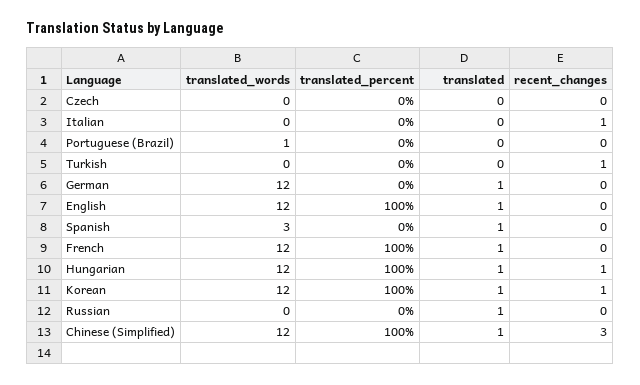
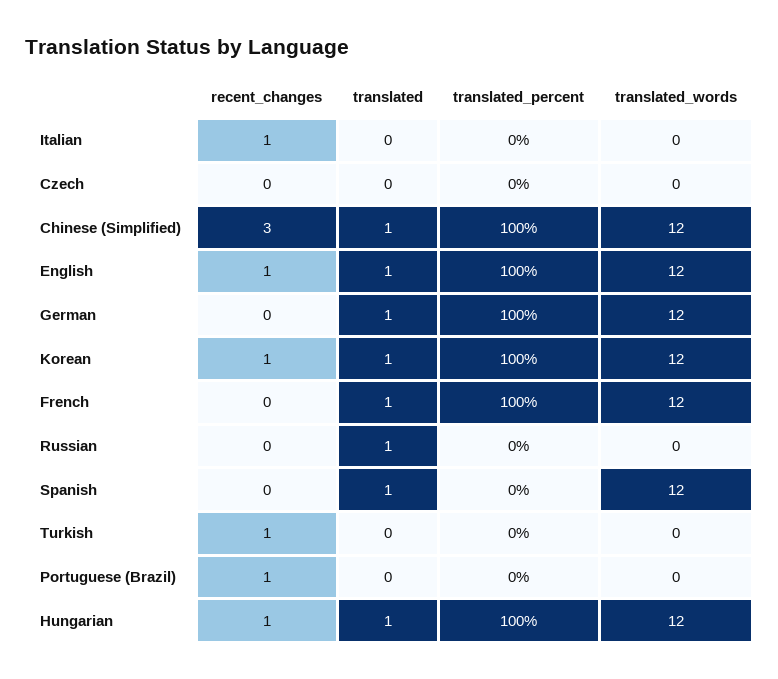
  {
    "translated_words": {
      "Czech": 0,
      "Italian": 0,
-     "Portuguese (Brazil)": 1,
+     "Portuguese (Brazil)": 0,
      "Turkish": 0,
      "German": 12,
      "English": 12,
-     "Spanish": 3,
+     "Spanish": 12,
      "French": 12,
      "Hungarian": 12,
      "Korean": 12,
      "Russian": 0,
      "Chinese (Simplified)": 12
    },
    "translated_percent": {
      "Czech": 0,
      "Italian": 0,
      "Portuguese (Brazil)": 0,
      "Turkish": 0,
-     "German": 0,
+     "German": 100,
      "English": 100,
      "Spanish": 0,
      "French": 100,
      "Hungarian": 100,
      "Korean": 100,
      "Russian": 0,
      "Chinese (Simplified)": 100
    },
    "translated": {
      "Czech": 0,
      "Italian": 0,
      "Portuguese (Brazil)": 0,
      "Turkish": 0,
      "German": 1,
      "English": 1,
      "Spanish": 1,
      "French": 1,
      "Hungarian": 1,
      "Korean": 1,
      "Russian": 1,
      "Chinese (Simplified)": 1
    },
    "recent_changes": {
      "Czech": 0,
      "Italian": 1,
-     "Portuguese (Brazil)": 0,
+     "Portuguese (Brazil)": 1,
      "Turkish": 1,
      "German": 0,
-     "English": 0,
+     "English": 1,
      "Spanish": 0,
      "French": 0,
      "Hungarian": 1,
      "Korean": 1,
      "Russian": 0,
      "Chinese (Simplified)": 3
    }
  }

